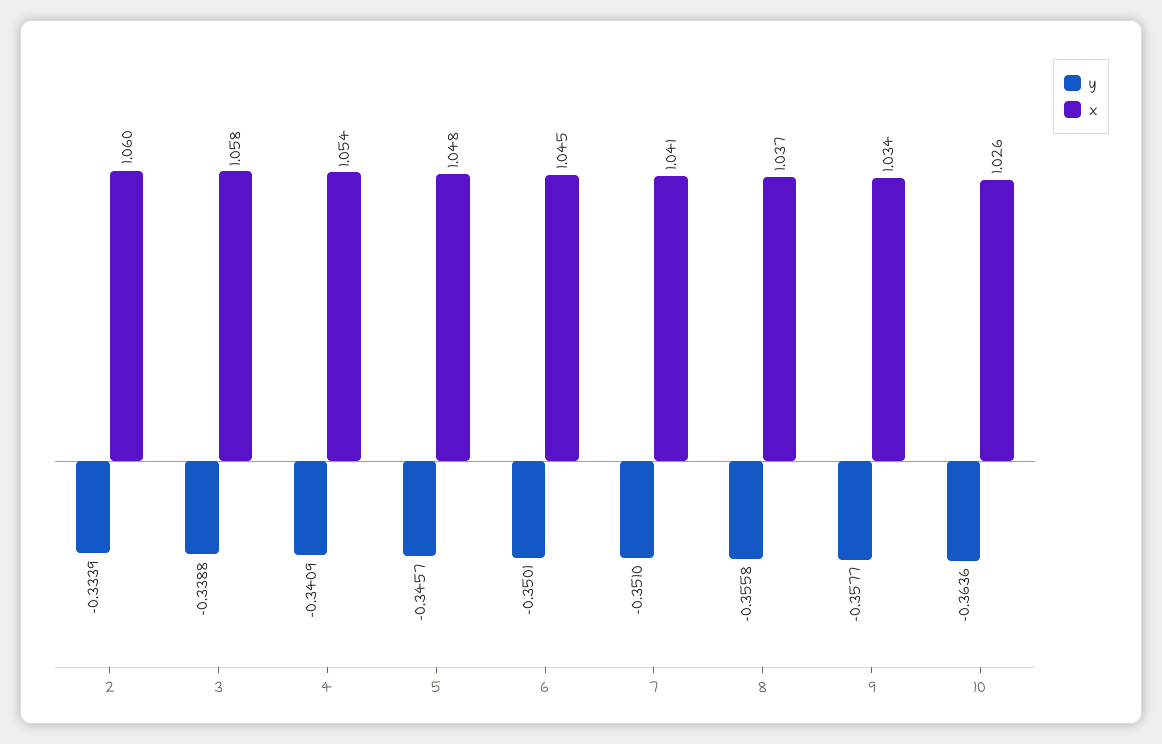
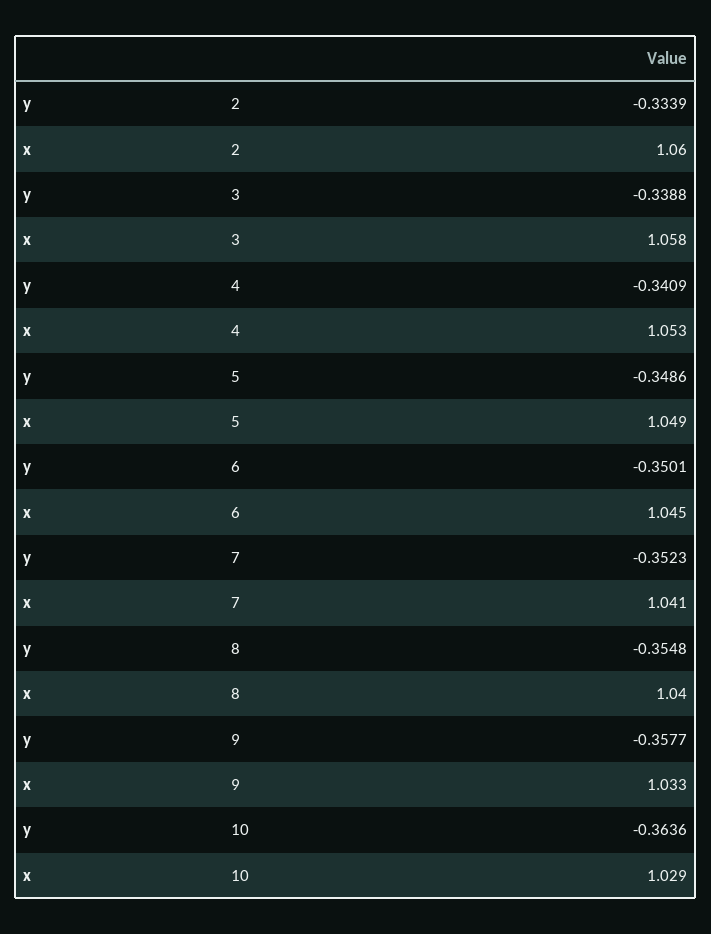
  {
    "y": {
      "2": -0.3339,
      "3": -0.3388,
      "4": -0.3409,
-     "5": -0.3457,
+     "5": -0.3486,
      "6": -0.3501,
-     "7": -0.351,
+     "7": -0.3523,
-     "8": -0.3558,
+     "8": -0.3548,
      "9": -0.3577,
      "10": -0.3636
    },
    "x": {
      "2": 1.06,
      "3": 1.058,
-     "4": 1.054,
+     "4": 1.053,
-     "5": 1.048,
+     "5": 1.049,
      "6": 1.045,
      "7": 1.041,
-     "8": 1.037,
+     "8": 1.04,
-     "9": 1.034,
+     "9": 1.033,
-     "10": 1.026
+     "10": 1.029
    }
  }

